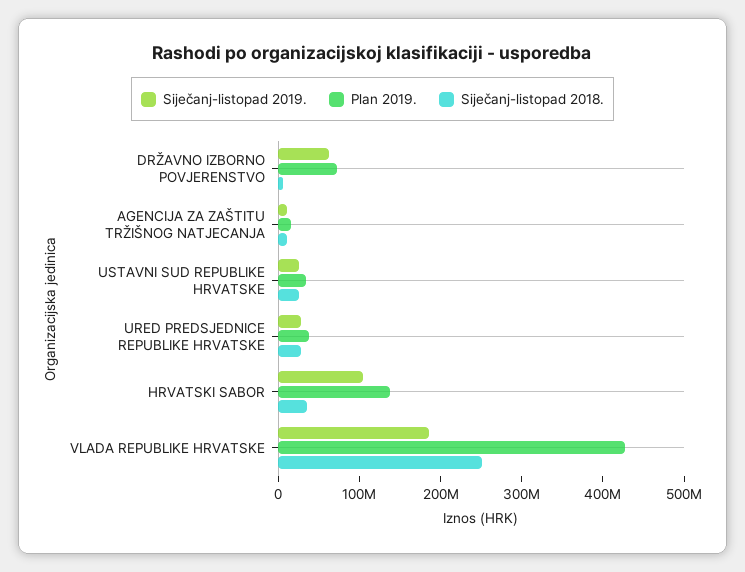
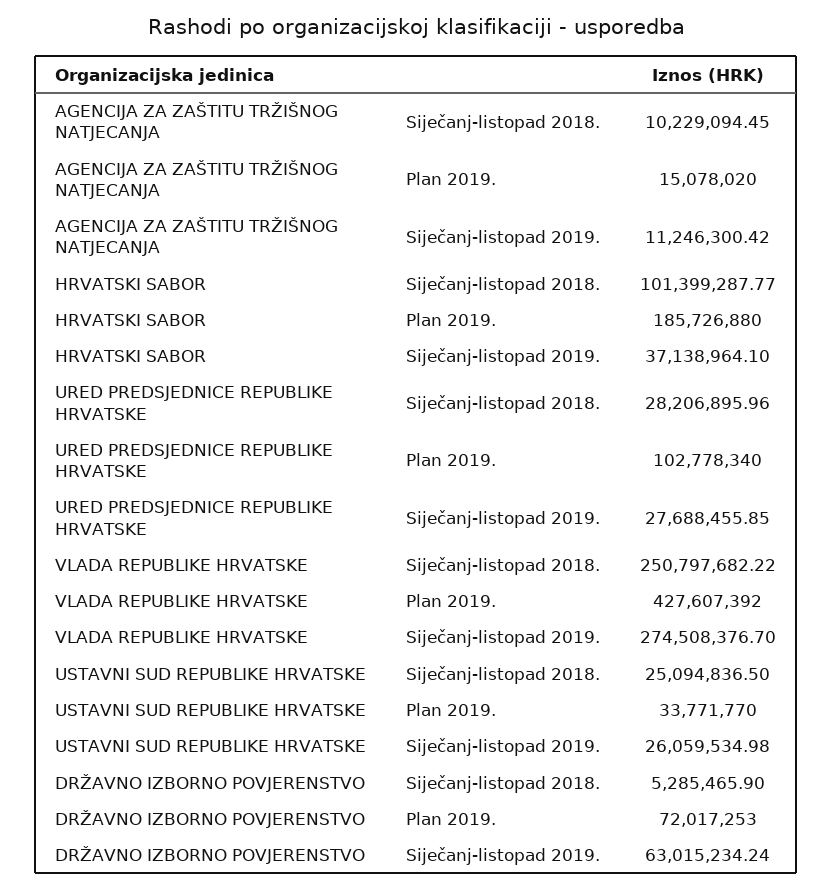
  {
    "Siječanj-listopad 2019.": {
      "DRŽAVNO IZBORNO POVJERENSTVO": 63015234.24,
      "AGENCIJA ZA ZAŠTITU TRŽIŠNOG NATJECANJA": 11246300.42,
      "USTAVNI SUD REPUBLIKE HRVATSKE": 26059534.98,
      "URED PREDSJEDNICE REPUBLIKE HRVATSKE": 27688455.85,
-     "HRVATSKI SABOR": 100000000,
+     "HRVATSKI SABOR": 37138964.1,
-     "VLADA REPUBLIKE HRVATSKE": 180000000
+     "VLADA REPUBLIKE HRVATSKE": 274508376.7
    },
    "Plan 2019.": {
      "DRŽAVNO IZBORNO POVJERENSTVO": 72017253,
      "AGENCIJA ZA ZAŠTITU TRŽIŠNOG NATJECANJA": 15078020,
      "USTAVNI SUD REPUBLIKE HRVATSKE": 33771770,
-     "URED PREDSJEDNICE REPUBLIKE HRVATSKE": 40000000,
+     "URED PREDSJEDNICE REPUBLIKE HRVATSKE": 102778340,
-     "HRVATSKI SABOR": 140000000,
+     "HRVATSKI SABOR": 185726880,
      "VLADA REPUBLIKE HRVATSKE": 427607392
    },
    "Siječanj-listopad 2018.": {
      "DRŽAVNO IZBORNO POVJERENSTVO": 5285465.9,
      "AGENCIJA ZA ZAŠTITU TRŽIŠNOG NATJECANJA": 10229094.45,
      "USTAVNI SUD REPUBLIKE HRVATSKE": 25094836.5,
      "URED PREDSJEDNICE REPUBLIKE HRVATSKE": 28206895.96,
-     "HRVATSKI SABOR": 40000000,
+     "HRVATSKI SABOR": 101399287.77,
      "VLADA REPUBLIKE HRVATSKE": 250797682.22
    }
  }

